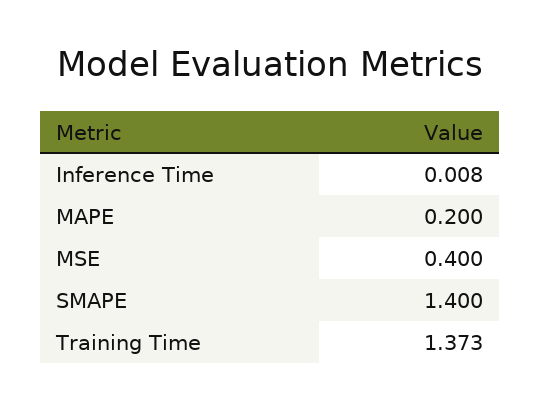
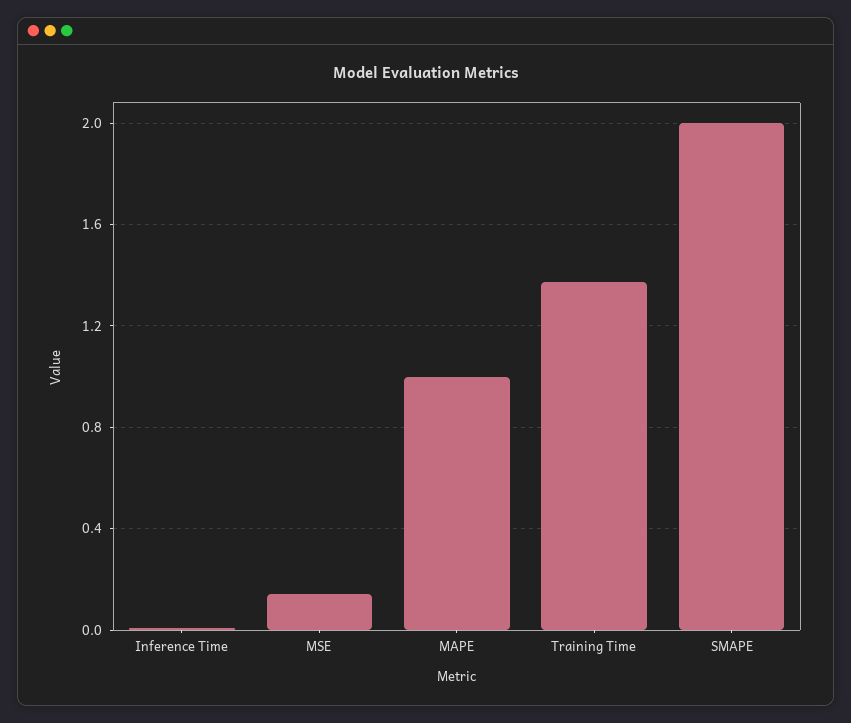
  {
    "Inference Time": 0.008,
-   "MAPE": 0.2,
+   "MAPE": 1,
-   "MSE": 0.4,
+   "MSE": 0.15,
-   "SMAPE": 1.4,
+   "SMAPE": 2,
    "Training Time": 1.373
  }

